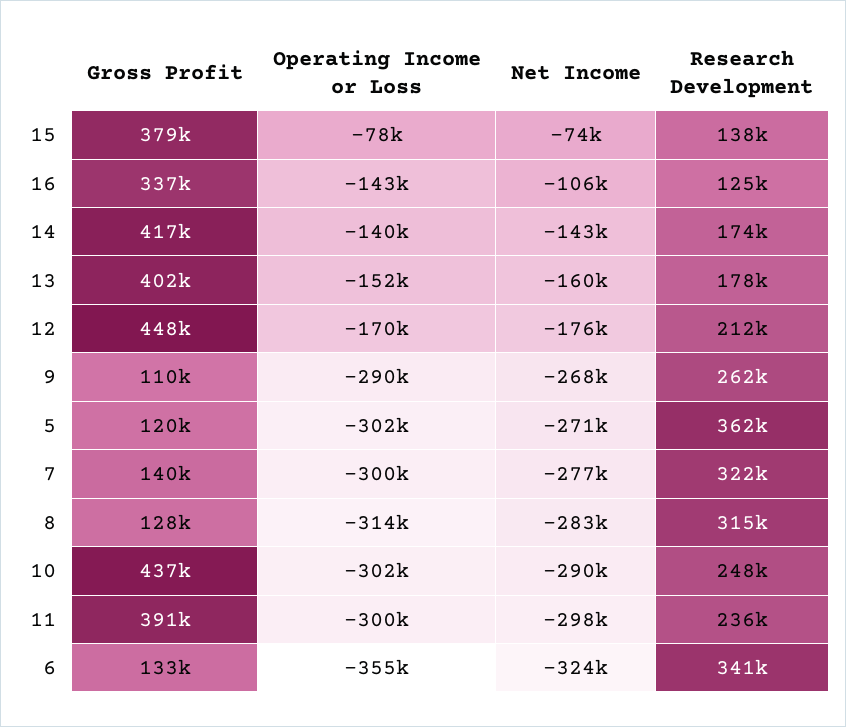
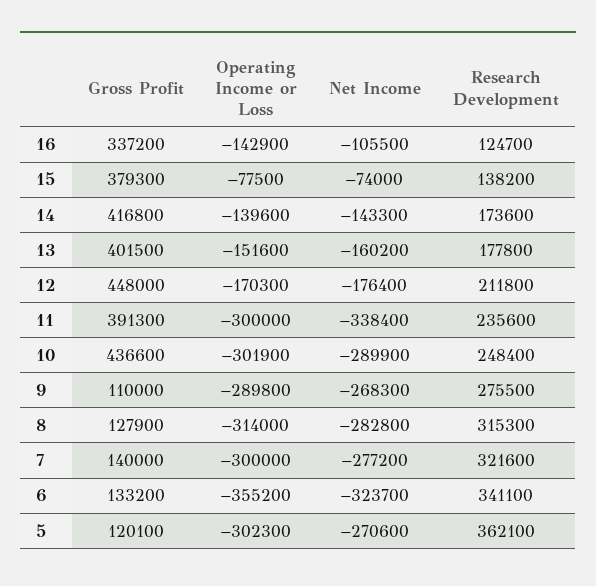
  {
    "Gross Profit": {
      "15": 379300,
      "16": 337200,
      "14": 416800,
      "13": 401500,
      "12": 448000,
      "9": 110000,
      "5": 120100,
      "7": 140000,
      "8": 127900,
      "10": 436600,
      "11": 391300,
      "6": 133200
    },
    "Operating Income or Loss": {
      "15": -77500,
      "16": -142900,
      "14": -139600,
      "13": -151600,
      "12": -170300,
      "9": -289800,
      "5": -302300,
      "7": -300000,
      "8": -314000,
      "10": -301900,
      "11": -300000,
      "6": -355200
    },
    "Net Income": {
      "15": -74000,
      "16": -105500,
      "14": -143300,
      "13": -160200,
      "12": -176400,
      "9": -268300,
      "5": -270600,
      "7": -277200,
      "8": -282800,
      "10": -289900,
-     "11": -298000,
+     "11": -338400,
      "6": -323700
    },
    "Research Development": {
      "15": 138200,
      "16": 124700,
      "14": 173600,
      "13": 177800,
      "12": 211800,
-     "9": 262000,
+     "9": 275500,
      "5": 362100,
      "7": 321600,
      "8": 315300,
      "10": 248400,
      "11": 235600,
      "6": 341100
    }
  }

